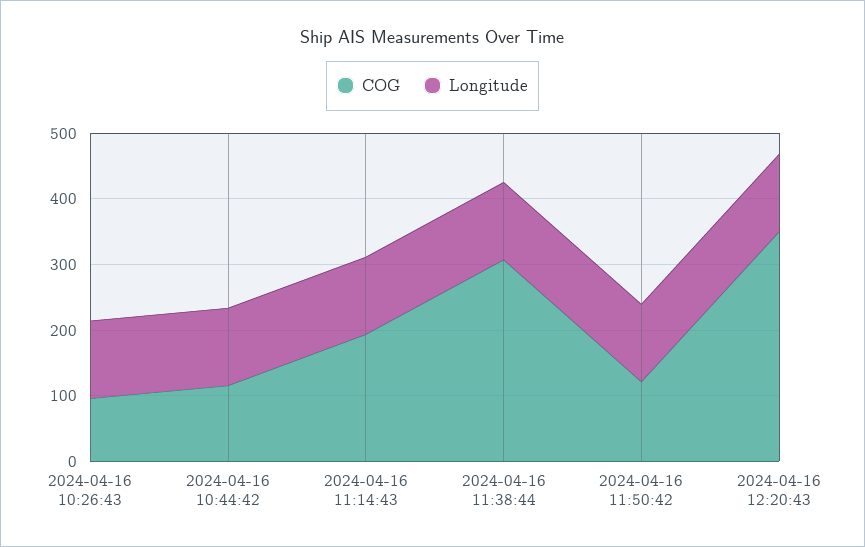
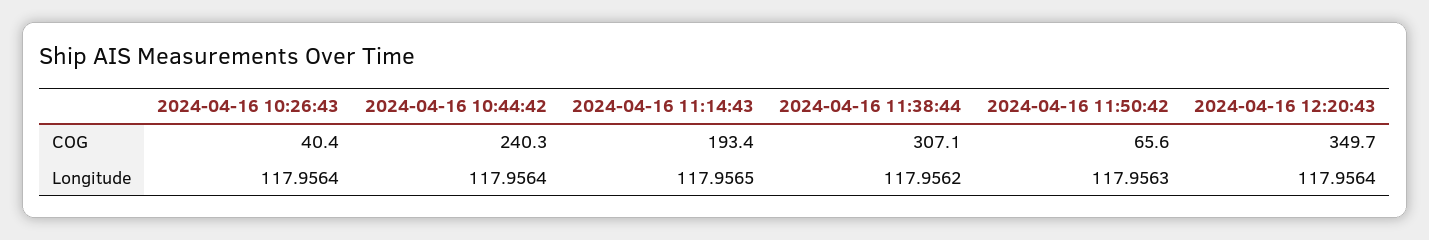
  {
    "COG": {
-     "2024-04-16 10:26:43": 100,
+     "2024-04-16 10:26:43": 40.4,
-     "2024-04-16 10:44:42": 120,
+     "2024-04-16 10:44:42": 240.3,
      "2024-04-16 11:14:43": 193.4,
      "2024-04-16 11:38:44": 307.1,
-     "2024-04-16 11:50:42": 120,
+     "2024-04-16 11:50:42": 65.6,
      "2024-04-16 12:20:43": 349.7
    },
    "Longitude": {
      "2024-04-16 10:26:43": 117.9564,
      "2024-04-16 10:44:42": 117.9564,
      "2024-04-16 11:14:43": 117.9565,
      "2024-04-16 11:38:44": 117.9562,
      "2024-04-16 11:50:42": 117.9563,
      "2024-04-16 12:20:43": 117.9564
    }
  }

